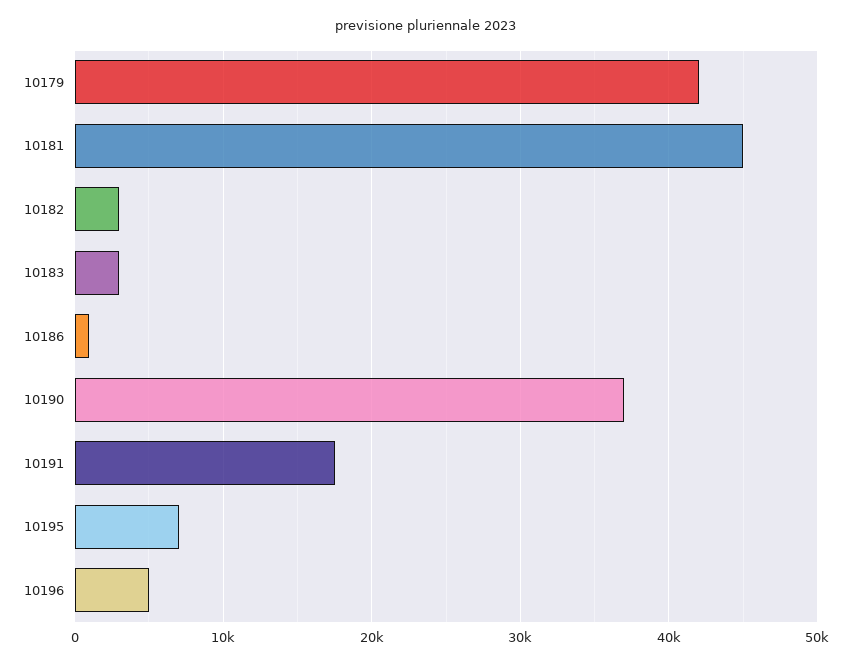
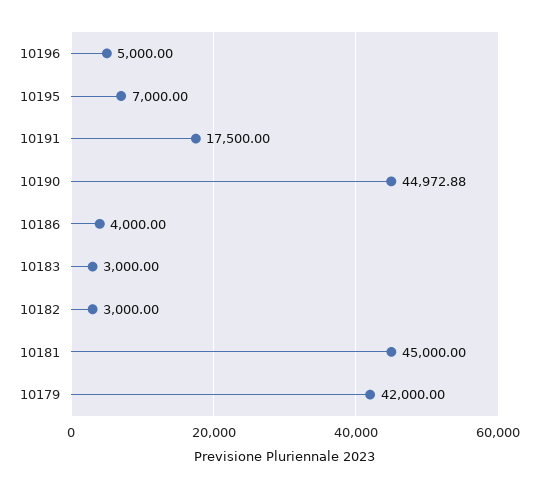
  {
    "10179": 42000,
    "10181": 45000,
    "10182": 3000,
    "10183": 3000,
-   "10186": 1000,
+   "10186": 4000,
-   "10190": 37000,
+   "10190": 44972.88,
    "10191": 17500,
    "10195": 7000,
    "10196": 5000
  }

